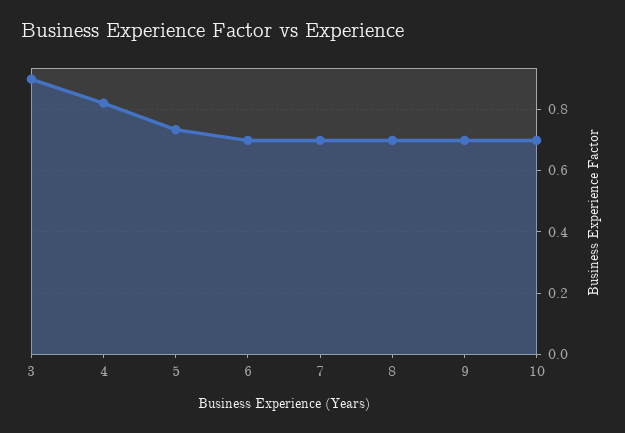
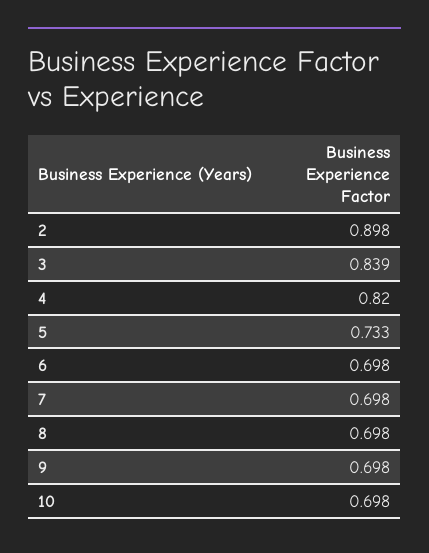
  {
-   "3": 0.9,
+   "3": 0.839,
    "4": 0.82,
    "5": 0.733,
    "6": 0.698,
    "7": 0.698,
    "8": 0.698,
    "9": 0.698,
-   "10": 0.698
+   "10": 0.698,
+   "2": 0.898
  }

